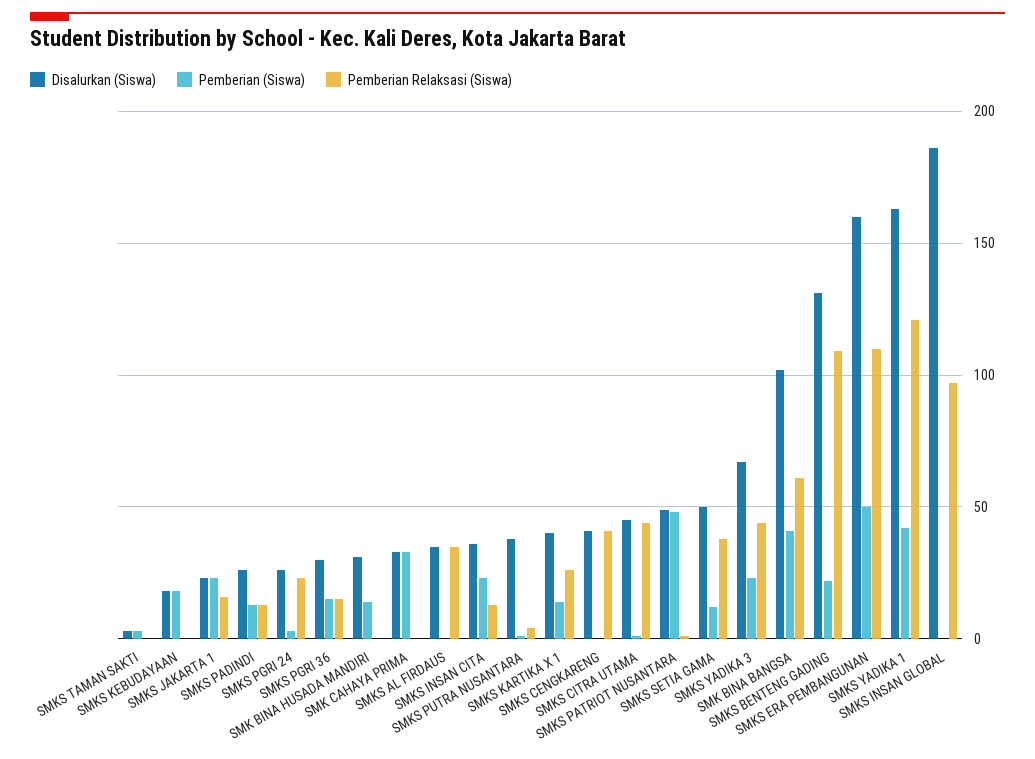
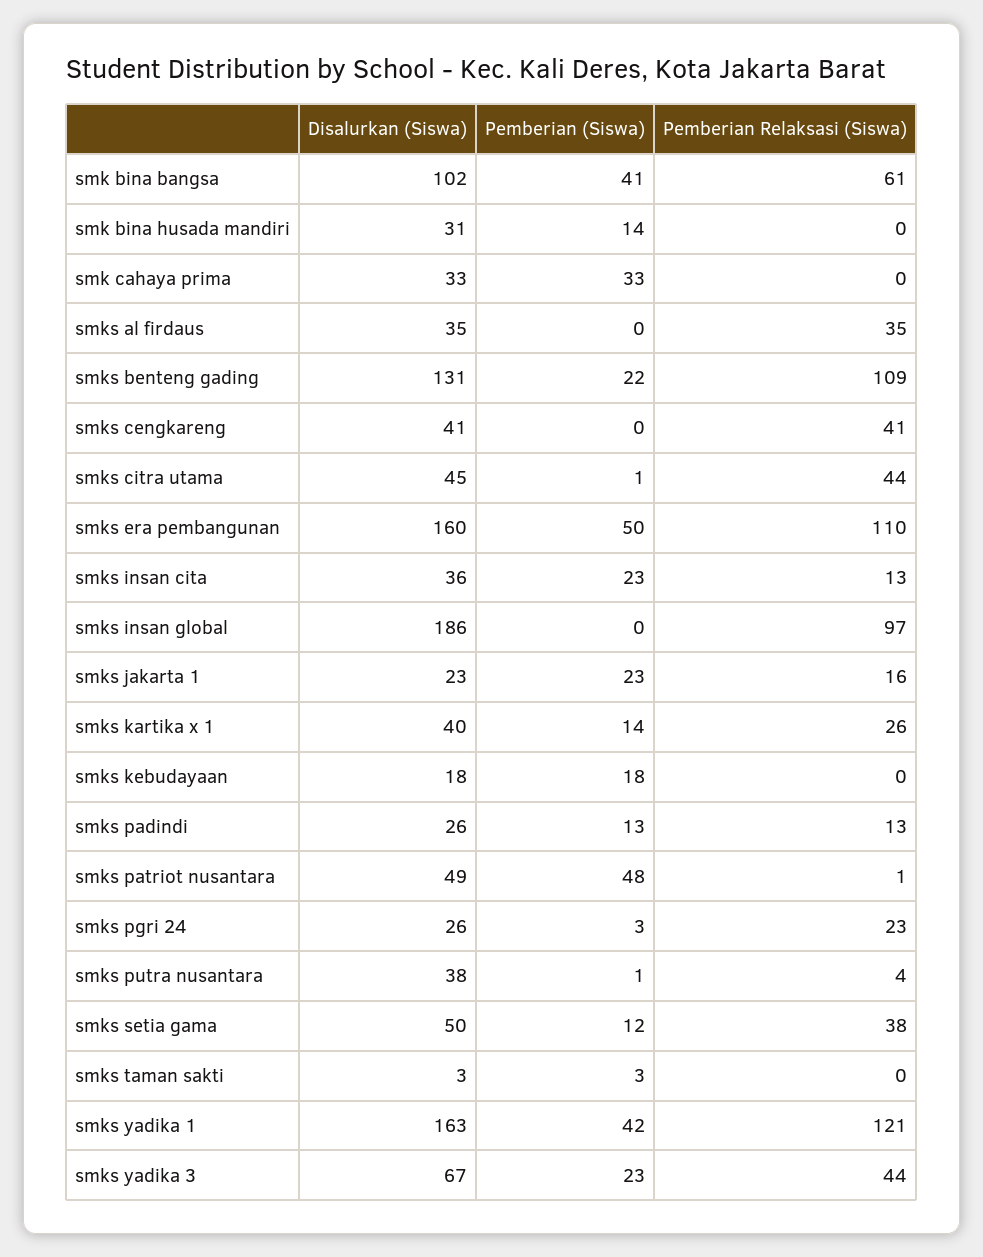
  {
    "Disalurkan (Siswa)": {
      "SMKS TAMAN SAKTI": 3,
      "SMKS KEBUDAYAAN": 18,
      "SMKS JAKARTA 1": 23,
      "SMKS PADINDI": 26,
      "SMKS PGRI 24": 26,
-     "SMKS PGRI 36": 30,
      "SMK BINA HUSADA MANDIRI": 31,
      "SMK CAHAYA PRIMA": 33,
      "SMKS AL FIRDAUS": 35,
      "SMKS INSAN CITA": 36,
      "SMKS PUTRA NUSANTARA": 38,
      "SMKS KARTIKA X 1": 40,
      "SMKS CENGKARENG": 41,
      "SMKS CITRA UTAMA": 45,
      "SMKS PATRIOT NUSANTARA": 49,
      "SMKS SETIA GAMA": 50,
      "SMKS YADIKA 3": 67,
      "SMK BINA BANGSA": 102,
      "SMKS BENTENG GADING": 131,
      "SMKS ERA PEMBANGUNAN": 160,
      "SMKS YADIKA 1": 163,
      "SMKS INSAN GLOBAL": 186
    },
    "Pemberian (Siswa)": {
      "SMKS TAMAN SAKTI": 3,
      "SMKS KEBUDAYAAN": 18,
      "SMKS JAKARTA 1": 23,
      "SMKS PADINDI": 13,
      "SMKS PGRI 24": 3,
-     "SMKS PGRI 36": 15,
      "SMK BINA HUSADA MANDIRI": 14,
      "SMK CAHAYA PRIMA": 33,
      "SMKS AL FIRDAUS": 0,
      "SMKS INSAN CITA": 23,
      "SMKS PUTRA NUSANTARA": 1,
      "SMKS KARTIKA X 1": 14,
      "SMKS CENGKARENG": 0,
      "SMKS CITRA UTAMA": 1,
      "SMKS PATRIOT NUSANTARA": 48,
      "SMKS SETIA GAMA": 12,
      "SMKS YADIKA 3": 23,
      "SMK BINA BANGSA": 41,
      "SMKS BENTENG GADING": 22,
      "SMKS ERA PEMBANGUNAN": 50,
      "SMKS YADIKA 1": 42,
      "SMKS INSAN GLOBAL": 0
    },
    "Pemberian Relaksasi (Siswa)": {
      "SMKS TAMAN SAKTI": 0,
      "SMKS KEBUDAYAAN": 0,
      "SMKS JAKARTA 1": 16,
      "SMKS PADINDI": 13,
      "SMKS PGRI 24": 23,
-     "SMKS PGRI 36": 15,
      "SMK BINA HUSADA MANDIRI": 0,
      "SMK CAHAYA PRIMA": 0,
      "SMKS AL FIRDAUS": 35,
      "SMKS INSAN CITA": 13,
      "SMKS PUTRA NUSANTARA": 4,
      "SMKS KARTIKA X 1": 26,
      "SMKS CENGKARENG": 41,
      "SMKS CITRA UTAMA": 44,
      "SMKS PATRIOT NUSANTARA": 1,
      "SMKS SETIA GAMA": 38,
      "SMKS YADIKA 3": 44,
      "SMK BINA BANGSA": 61,
      "SMKS BENTENG GADING": 109,
      "SMKS ERA PEMBANGUNAN": 110,
      "SMKS YADIKA 1": 121,
      "SMKS INSAN GLOBAL": 97
    }
  }

